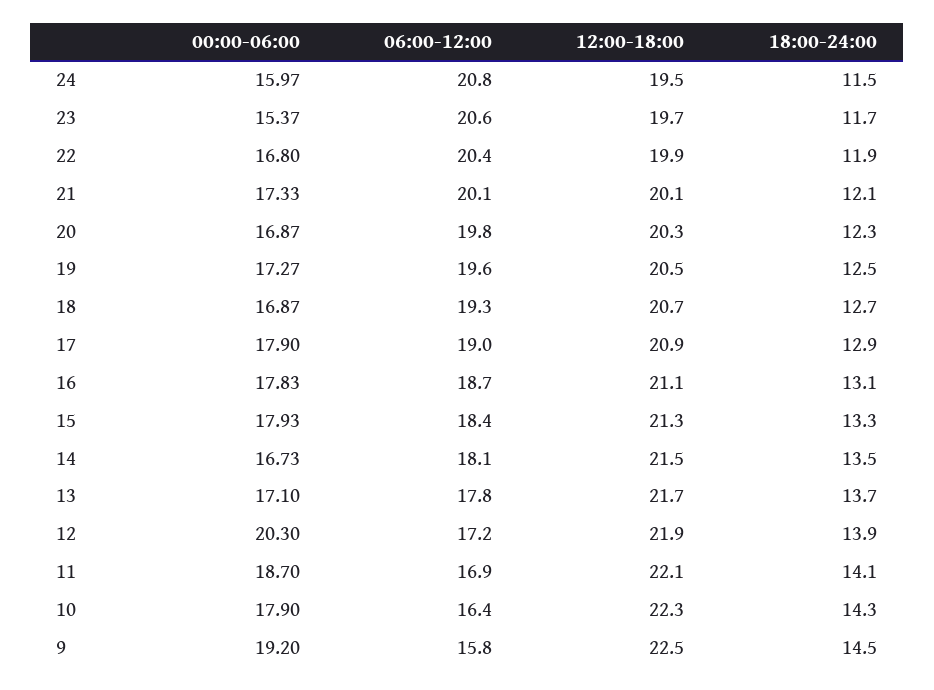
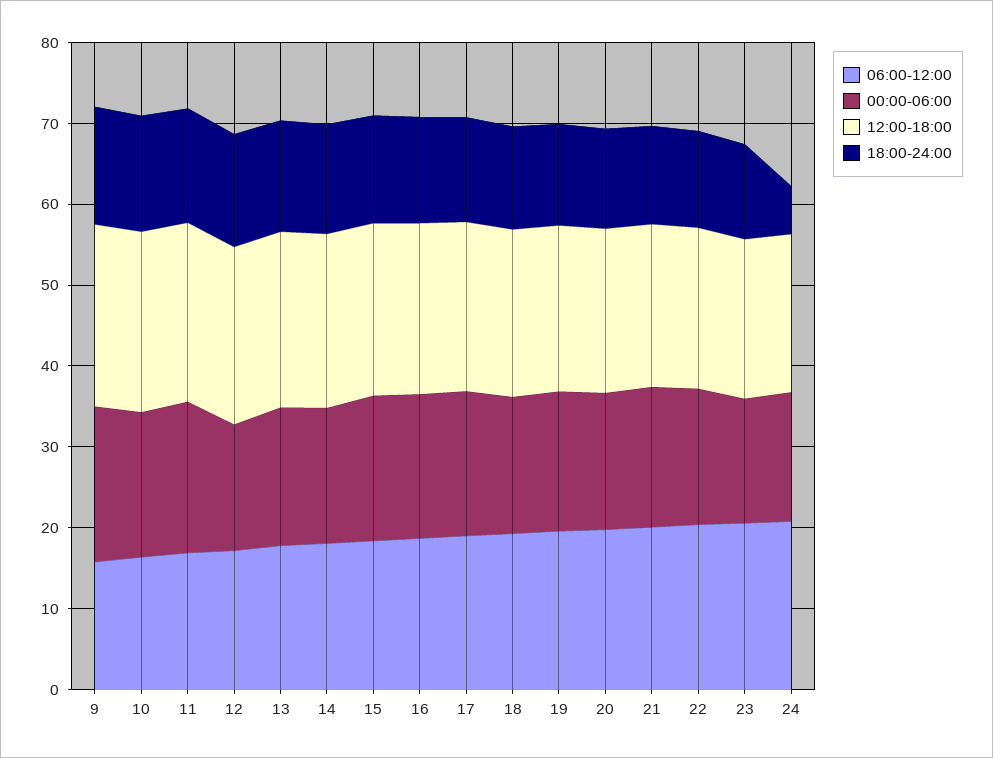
  {
    "00:00-06:00": {
      "24": 15.97,
      "23": 15.37,
      "22": 16.8,
      "21": 17.33,
      "20": 16.87,
      "19": 17.27,
      "18": 16.87,
      "17": 17.9,
      "16": 17.83,
      "15": 17.93,
      "14": 16.73,
      "13": 17.1,
-     "12": 20.3,
+     "12": 16,
      "11": 18.7,
      "10": 17.9,
      "9": 19.2
    },
    "06:00-12:00": {
      "24": 20.8,
      "23": 20.6,
      "22": 20.4,
      "21": 20.1,
      "20": 19.8,
      "19": 19.6,
      "18": 19.3,
      "17": 19,
      "16": 18.7,
      "15": 18.4,
      "14": 18.1,
      "13": 17.8,
      "12": 17.2,
      "11": 16.9,
      "10": 16.4,
      "9": 15.8
    },
    "12:00-18:00": {
      "24": 19.5,
      "23": 19.7,
      "22": 19.9,
      "21": 20.1,
      "20": 20.3,
      "19": 20.5,
      "18": 20.7,
      "17": 20.9,
      "16": 21.1,
      "15": 21.3,
      "14": 21.5,
      "13": 21.7,
      "12": 21.9,
      "11": 22.1,
      "10": 22.3,
      "9": 22.5
    },
    "18:00-24:00": {
-     "24": 11.5,
+     "24": 6,
      "23": 11.7,
      "22": 11.9,
      "21": 12.1,
      "20": 12.3,
      "19": 12.5,
      "18": 12.7,
      "17": 12.9,
      "16": 13.1,
      "15": 13.3,
      "14": 13.5,
      "13": 13.7,
      "12": 13.9,
      "11": 14.1,
      "10": 14.3,
      "9": 14.5
    }
  }

